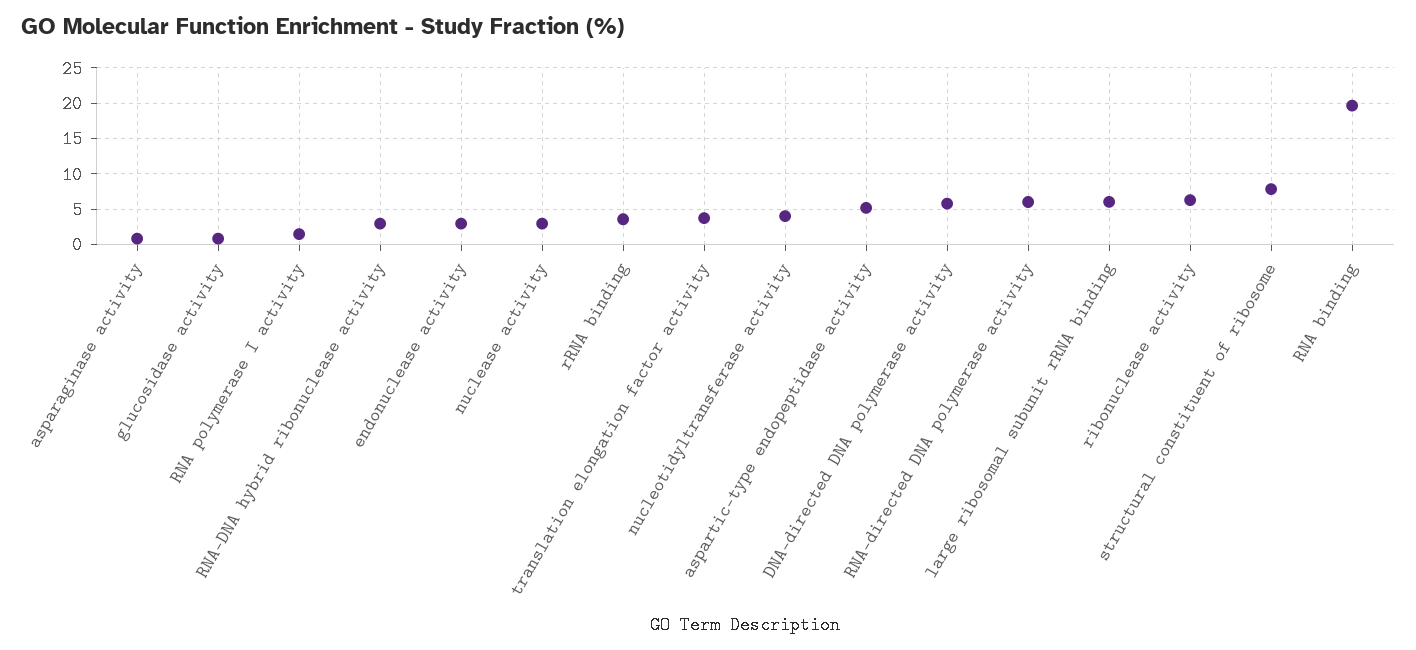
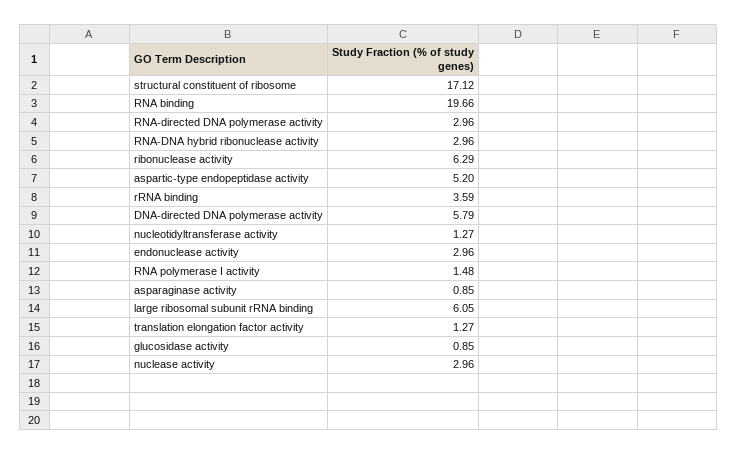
  {
    "asparaginase activity": 0.85,
    "glucosidase activity": 0.85,
    "RNA polymerase I activity": 1.48,
    "RNA-DNA hybrid ribonuclease activity": 2.96,
    "endonuclease activity": 2.96,
    "nuclease activity": 2.96,
    "rRNA binding": 3.59,
-   "translation elongation factor activity": 4,
+   "translation elongation factor activity": 1.27,
-   "nucleotidyltransferase activity": 4,
+   "nucleotidyltransferase activity": 1.27,
    "aspartic-type endopeptidase activity": 5.2,
    "DNA-directed DNA polymerase activity": 5.79,
-   "RNA-directed DNA polymerase activity": 6,
+   "RNA-directed DNA polymerase activity": 2.96,
    "large ribosomal subunit rRNA binding": 6.05,
    "ribonuclease activity": 6.29,
-   "structural constituent of ribosome": 8,
+   "structural constituent of ribosome": 17.12,
    "RNA binding": 19.66
  }

